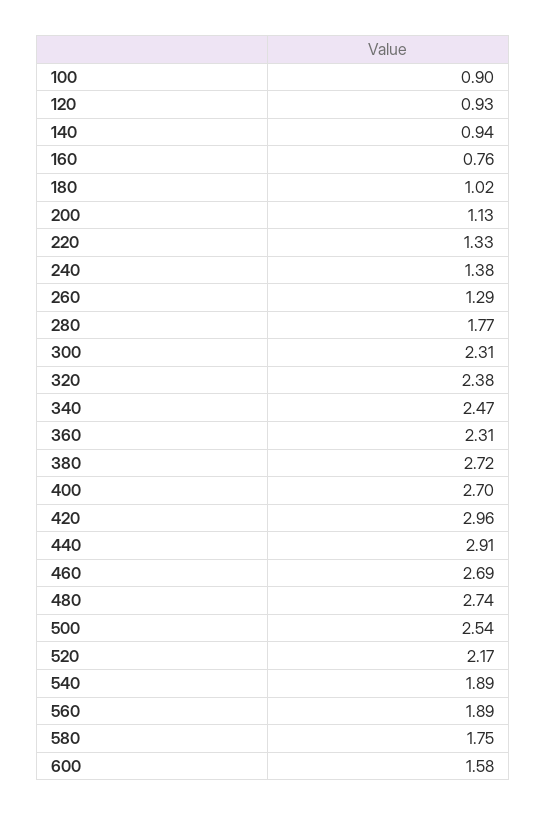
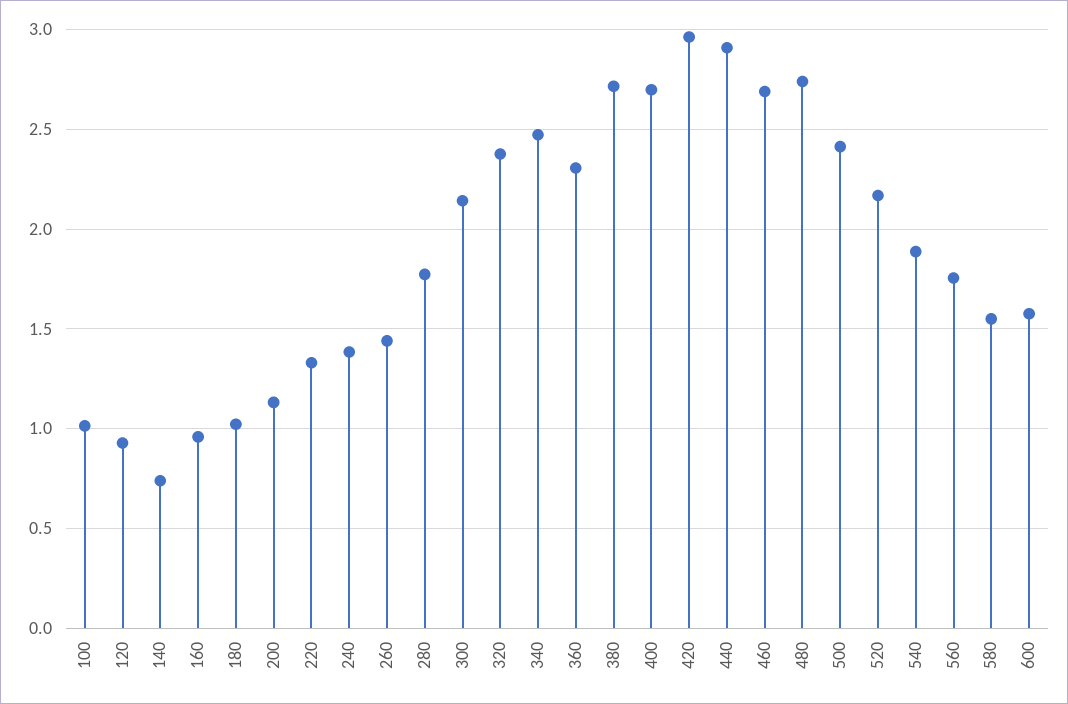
  {
-   "100": 0.9,
+   "100": 1,
    "120": 0.93,
-   "140": 0.94,
+   "140": 0.75,
-   "160": 0.76,
+   "160": 0.95,
    "180": 1.02,
    "200": 1.13,
    "220": 1.33,
    "240": 1.38,
-   "260": 1.29,
+   "260": 1.45,
    "280": 1.77,
-   "300": 2.31,
+   "300": 2.15,
    "320": 2.38,
    "340": 2.47,
    "360": 2.31,
    "380": 2.72,
    "400": 2.7,
    "420": 2.96,
    "440": 2.91,
    "460": 2.69,
    "480": 2.74,
-   "500": 2.54,
+   "500": 2.4,
    "520": 2.17,
    "540": 1.89,
-   "560": 1.89,
+   "560": 1.75,
-   "580": 1.75,
+   "580": 1.55,
    "600": 1.58
  }

